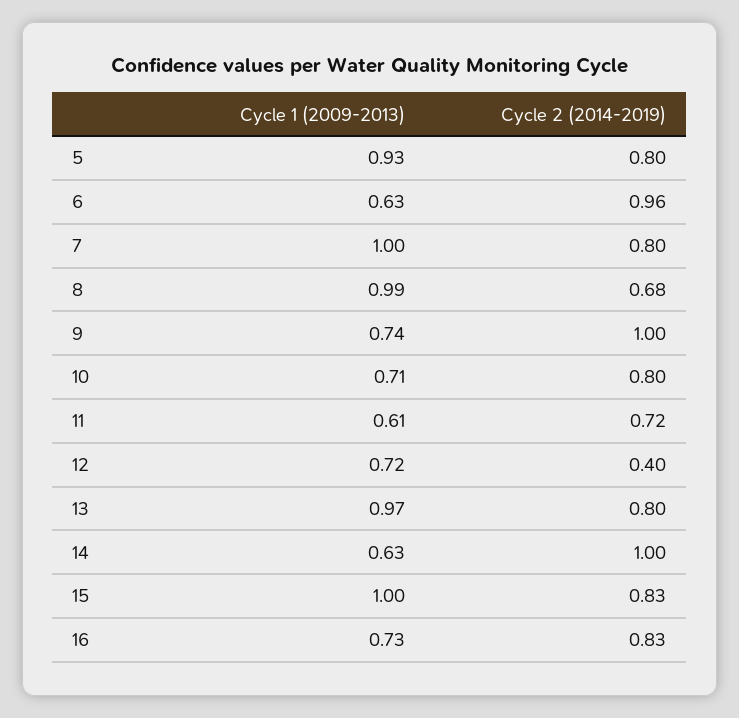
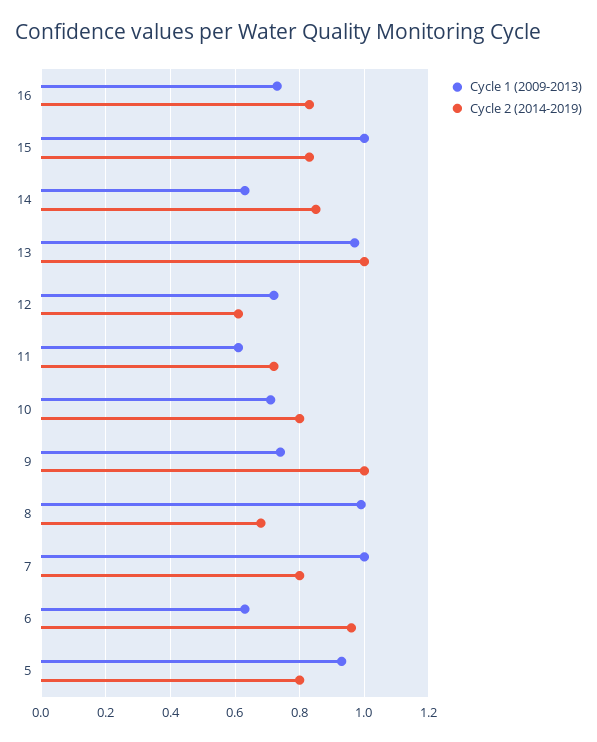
  {
    "Cycle 1 (2009-2013)": {
      "5": 0.93,
      "6": 0.63,
      "7": 1,
      "8": 0.99,
      "9": 0.74,
      "10": 0.71,
      "11": 0.61,
      "12": 0.72,
      "13": 0.97,
      "14": 0.63,
      "15": 1,
      "16": 0.73
    },
    "Cycle 2 (2014-2019)": {
      "5": 0.8,
      "6": 0.96,
      "7": 0.8,
      "8": 0.68,
      "9": 1,
      "10": 0.8,
      "11": 0.72,
-     "12": 0.4,
+     "12": 0.6,
-     "13": 0.8,
+     "13": 1,
-     "14": 1,
+     "14": 0.85,
      "15": 0.83,
      "16": 0.83
    }
  }

